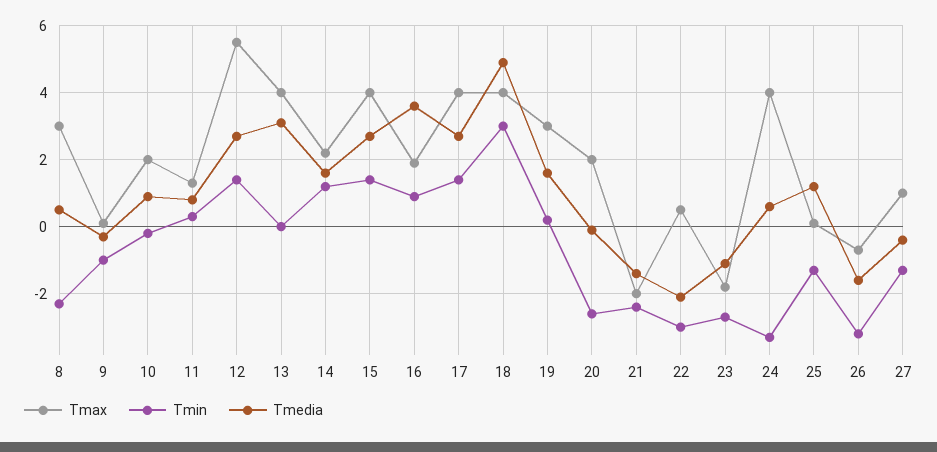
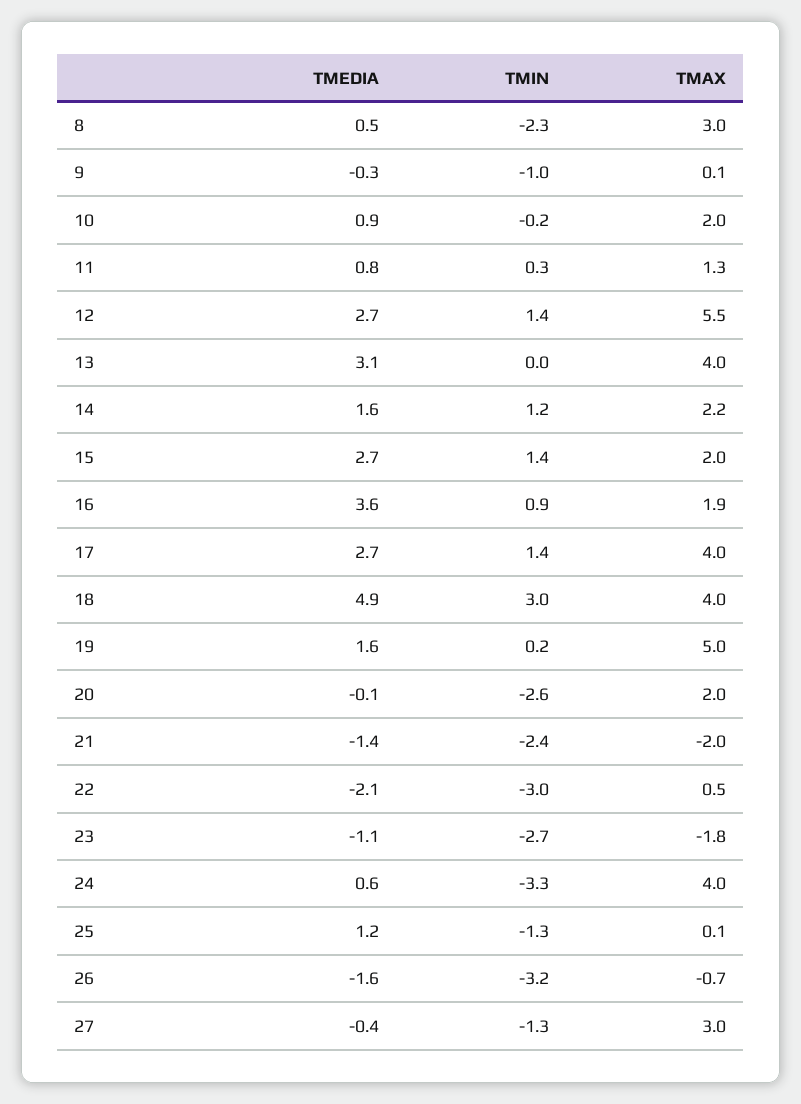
  {
    "Tmax": {
      "8": 3,
      "9": 0.1,
      "10": 2,
      "11": 1.3,
      "12": 5.5,
      "13": 4,
      "14": 2.2,
-     "15": 4,
+     "15": 2,
      "16": 1.9,
      "17": 4,
      "18": 4,
-     "19": 3,
+     "19": 5,
      "20": 2,
      "21": -2,
      "22": 0.5,
      "23": -1.8,
      "24": 4,
      "25": 0.1,
      "26": -0.7,
-     "27": 1
+     "27": 3
    },
    "Tmin": {
      "8": -2.3,
      "9": -1,
      "10": -0.2,
      "11": 0.3,
      "12": 1.4,
      "13": 0,
      "14": 1.2,
      "15": 1.4,
      "16": 0.9,
      "17": 1.4,
      "18": 3,
      "19": 0.2,
      "20": -2.6,
      "21": -2.4,
      "22": -3,
      "23": -2.7,
      "24": -3.3,
      "25": -1.3,
      "26": -3.2,
      "27": -1.3
    },
    "Tmedia": {
      "8": 0.5,
      "9": -0.3,
      "10": 0.9,
      "11": 0.8,
      "12": 2.7,
      "13": 3.1,
      "14": 1.6,
      "15": 2.7,
      "16": 3.6,
      "17": 2.7,
      "18": 4.9,
      "19": 1.6,
      "20": -0.1,
      "21": -1.4,
      "22": -2.1,
      "23": -1.1,
      "24": 0.6,
      "25": 1.2,
      "26": -1.6,
      "27": -0.4
    }
  }

